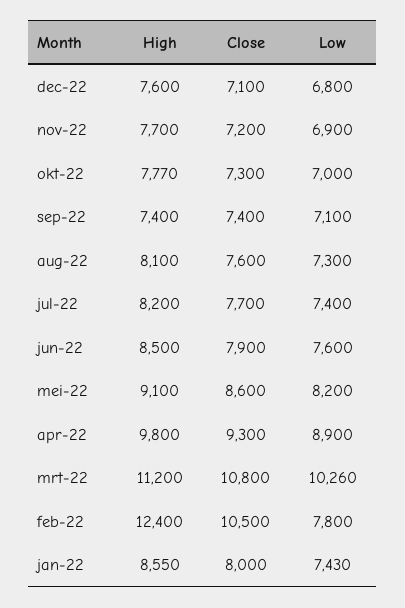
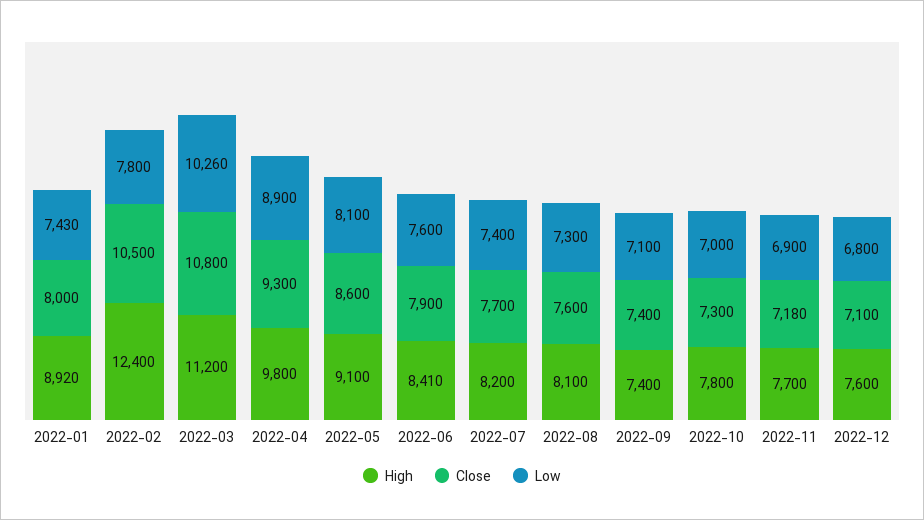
  {
    "High": {
      "dec-22": 7600,
      "nov-22": 7700,
-     "okt-22": 7770,
+     "okt-22": 7800,
      "sep-22": 7400,
      "aug-22": 8100,
      "jul-22": 8200,
-     "jun-22": 8500,
+     "jun-22": 8410,
      "mei-22": 9100,
      "apr-22": 9800,
      "mrt-22": 11200,
      "feb-22": 12400,
-     "jan-22": 8550
+     "jan-22": 8920
    },
    "Close": {
      "dec-22": 7100,
-     "nov-22": 7200,
+     "nov-22": 7180,
      "okt-22": 7300,
      "sep-22": 7400,
      "aug-22": 7600,
      "jul-22": 7700,
      "jun-22": 7900,
      "mei-22": 8600,
      "apr-22": 9300,
      "mrt-22": 10800,
      "feb-22": 10500,
      "jan-22": 8000
    },
    "Low": {
      "dec-22": 6800,
      "nov-22": 6900,
      "okt-22": 7000,
      "sep-22": 7100,
      "aug-22": 7300,
      "jul-22": 7400,
      "jun-22": 7600,
-     "mei-22": 8200,
+     "mei-22": 8100,
      "apr-22": 8900,
      "mrt-22": 10260,
      "feb-22": 7800,
      "jan-22": 7430
    }
  }

